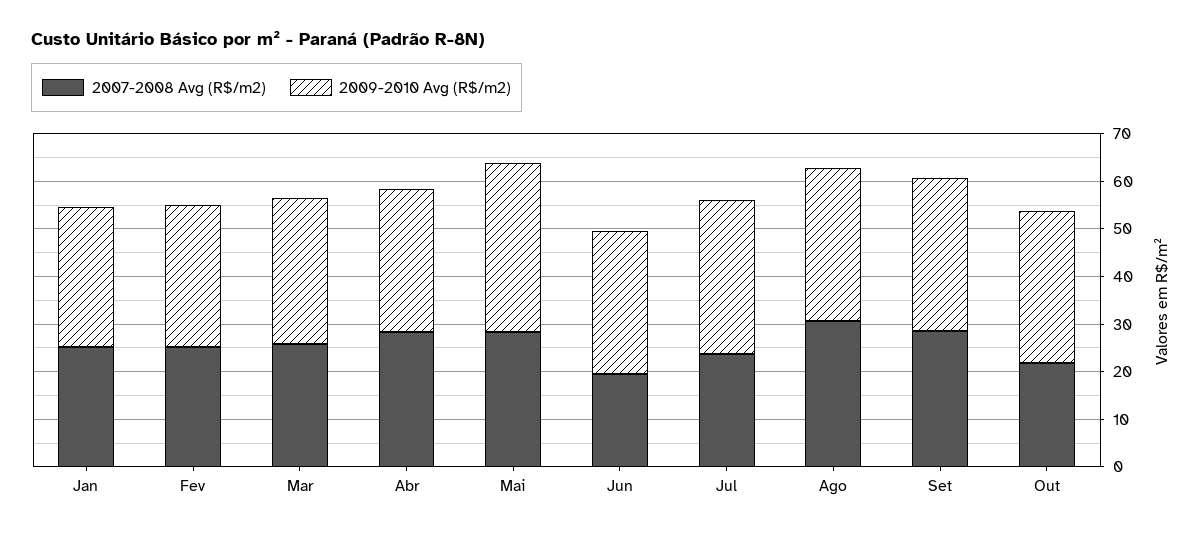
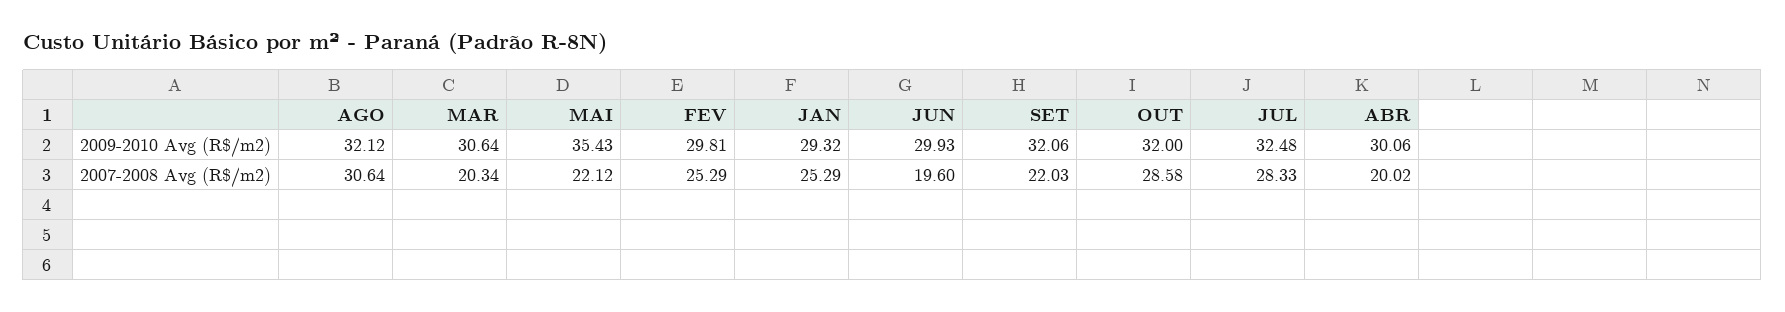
  {
    "2007-2008 Avg (R$/m2)": {
      "Jan": 25.29,
      "Fev": 25.29,
-     "Mar": 26,
+     "Mar": 20.34,
-     "Abr": 28,
+     "Abr": 20.02,
-     "Mai": 28,
+     "Mai": 22.12,
      "Jun": 19.6,
-     "Jul": 24,
+     "Jul": 28.33,
      "Ago": 30.64,
-     "Set": 28,
+     "Set": 22.03,
-     "Out": 22
+     "Out": 28.58
    },
    "2009-2010 Avg (R$/m2)": {
      "Jan": 29.32,
      "Fev": 29.81,
      "Mar": 30.64,
      "Abr": 30.06,
      "Mai": 35.43,
      "Jun": 29.93,
      "Jul": 32.48,
      "Ago": 32.12,
      "Set": 32.06,
      "Out": 32
    }
  }

